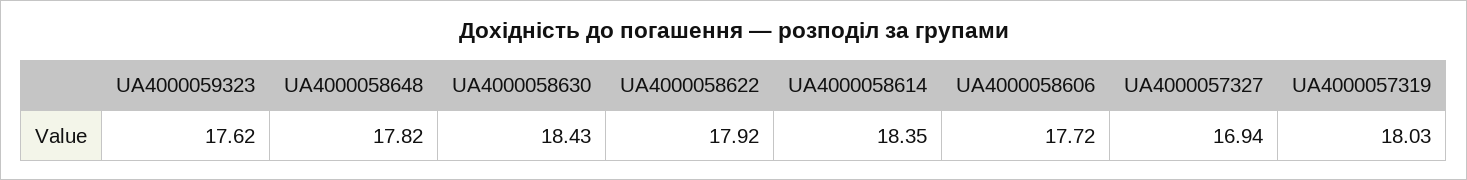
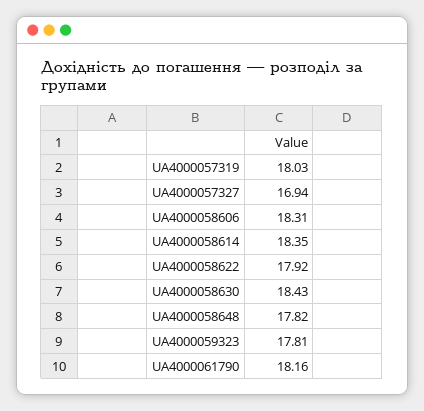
  {
-   "UA4000059323": 17.62,
+   "UA4000059323": 17.81,
    "UA4000058648": 17.82,
    "UA4000058630": 18.43,
    "UA4000058622": 17.92,
    "UA4000058614": 18.35,
-   "UA4000058606": 17.72,
+   "UA4000058606": 18.31,
    "UA4000057327": 16.94,
-   "UA4000057319": 18.03
+   "UA4000057319": 18.03,
+   "UA4000061790": 18.16
  }

